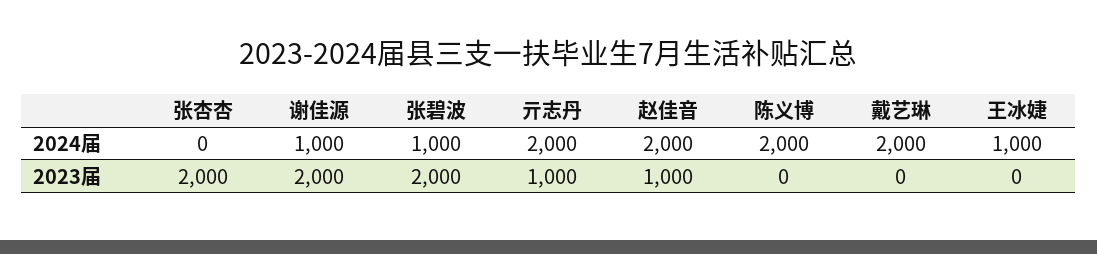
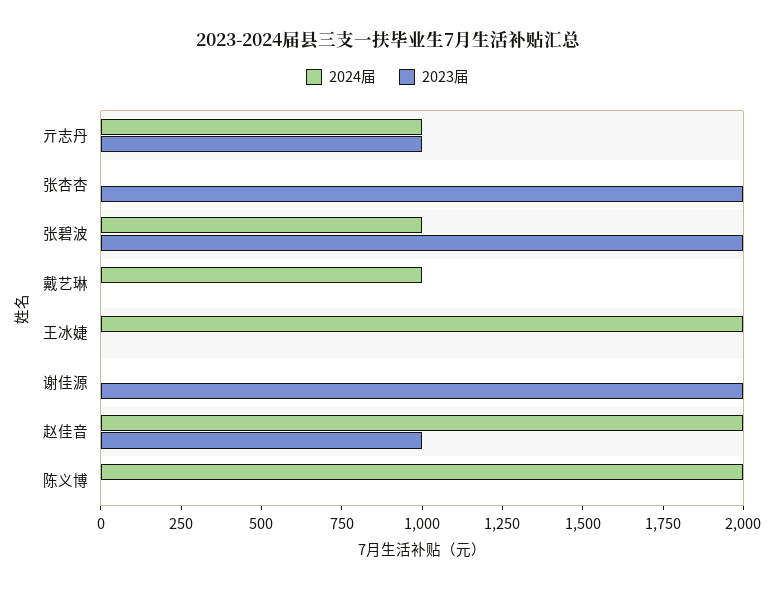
  {
    "2024届": {
      "张杏杏": 0,
-     "谢佳源": 1000,
+     "谢佳源": 0,
      "张碧波": 1000,
-     "亓志丹": 2000,
+     "亓志丹": 1000,
      "赵佳音": 2000,
      "陈义博": 2000,
-     "戴艺琳": 2000,
+     "戴艺琳": 1000,
-     "王冰婕": 1000
+     "王冰婕": 2000
    },
    "2023届": {
      "张杏杏": 2000,
      "谢佳源": 2000,
      "张碧波": 2000,
      "亓志丹": 1000,
      "赵佳音": 1000,
      "陈义博": 0,
      "戴艺琳": 0,
      "王冰婕": 0
    }
  }

